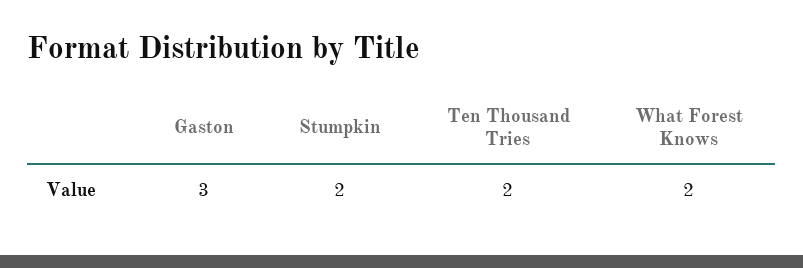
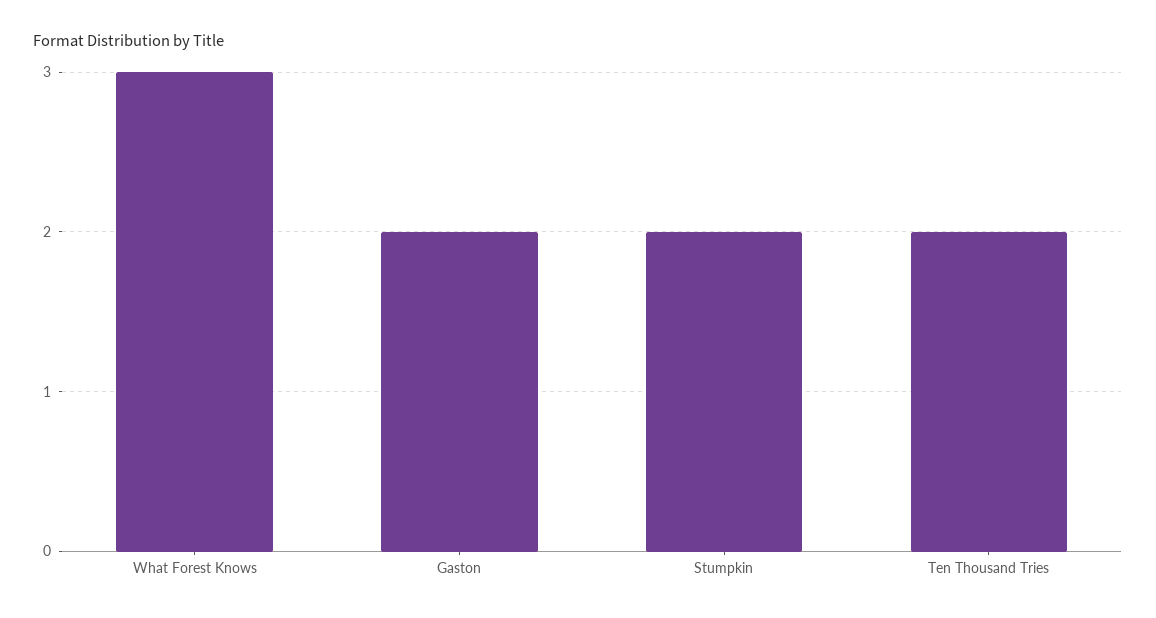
  {
-   "Gaston": 3,
+   "Gaston": 2,
    "Stumpkin": 2,
    "Ten Thousand Tries": 2,
-   "What Forest Knows": 2
+   "What Forest Knows": 3
  }

